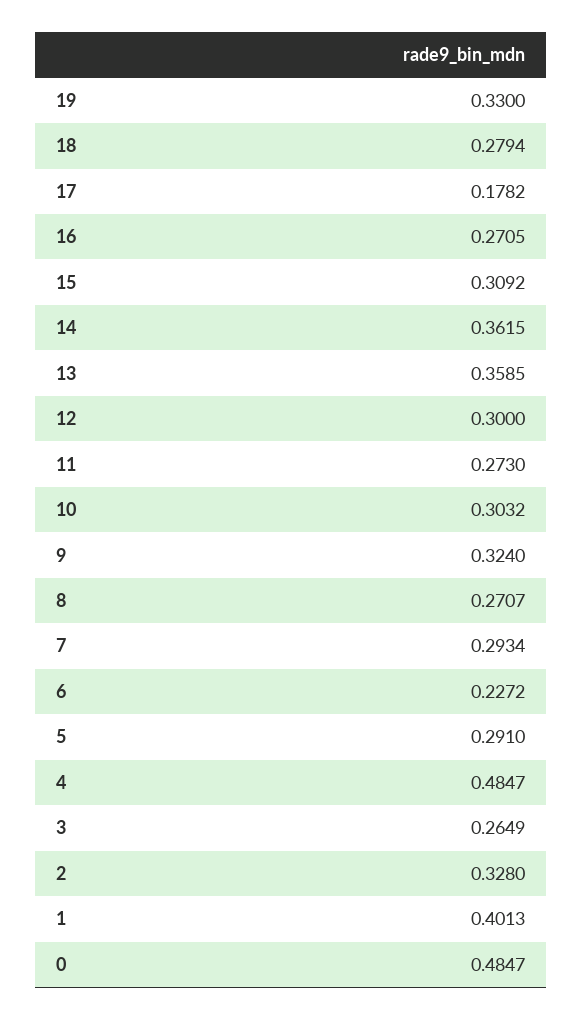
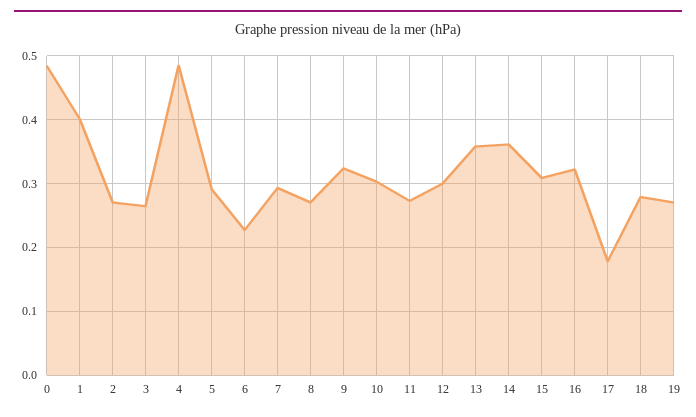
  {
-   "19": 0.33,
+   "19": 0.27,
    "18": 0.2794,
    "17": 0.1782,
-   "16": 0.2705,
+   "16": 0.32,
    "15": 0.3092,
    "14": 0.3615,
    "13": 0.3585,
    "12": 0.3,
    "11": 0.273,
    "10": 0.3032,
    "9": 0.324,
    "8": 0.2707,
    "7": 0.2934,
    "6": 0.2272,
    "5": 0.291,
    "4": 0.4847,
    "3": 0.2649,
-   "2": 0.328,
+   "2": 0.27,
    "1": 0.4013,
    "0": 0.4847
  }

